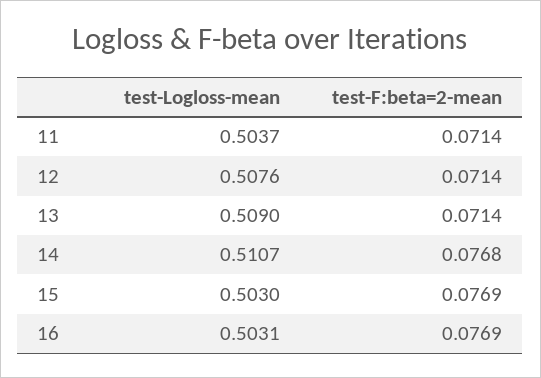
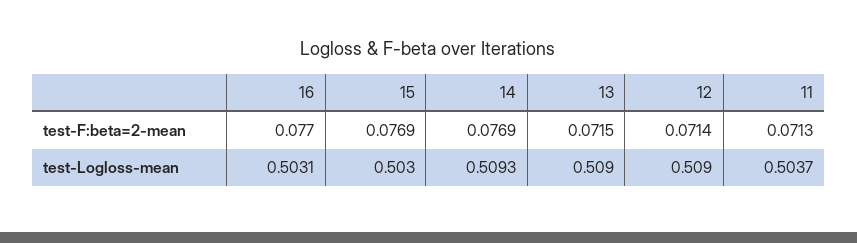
  {
    "test-Logloss-mean": {
      "11": 0.5037,
-     "12": 0.5076,
+     "12": 0.509,
      "13": 0.509,
-     "14": 0.5107,
+     "14": 0.5093,
      "15": 0.503,
      "16": 0.5031
    },
    "test-F:beta=2-mean": {
-     "11": 0.0714,
+     "11": 0.0713,
      "12": 0.0714,
-     "13": 0.0714,
+     "13": 0.0715,
-     "14": 0.0768,
+     "14": 0.0769,
      "15": 0.0769,
-     "16": 0.0769
+     "16": 0.077
    }
  }

